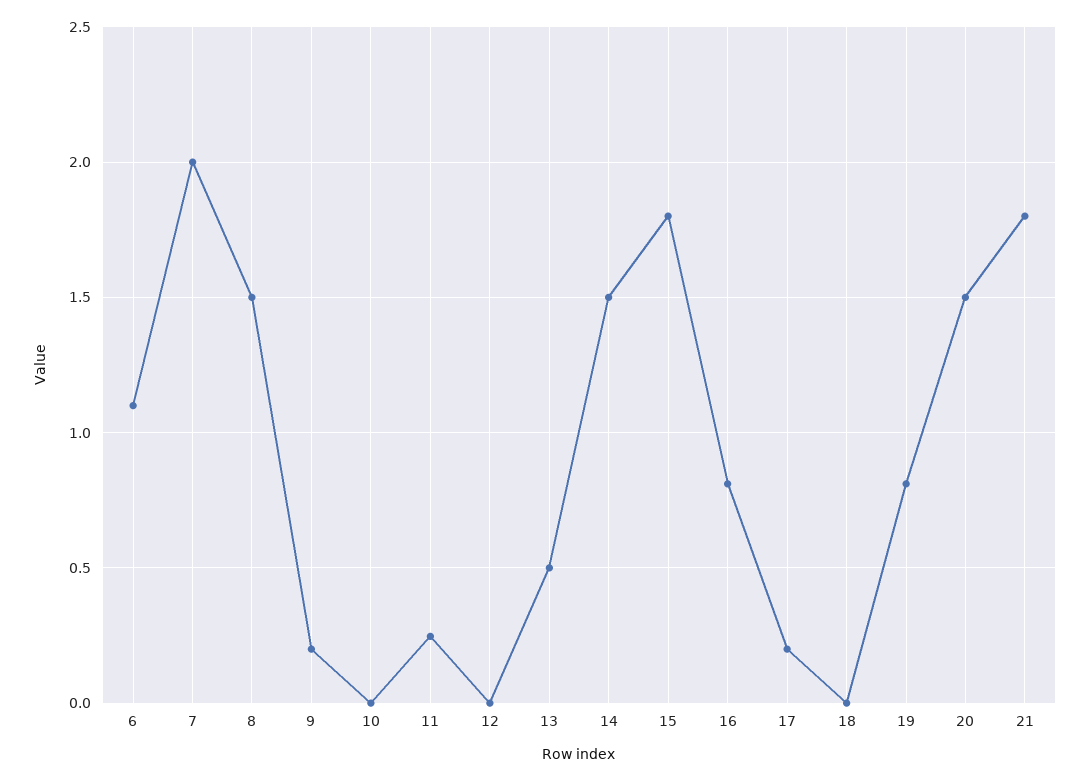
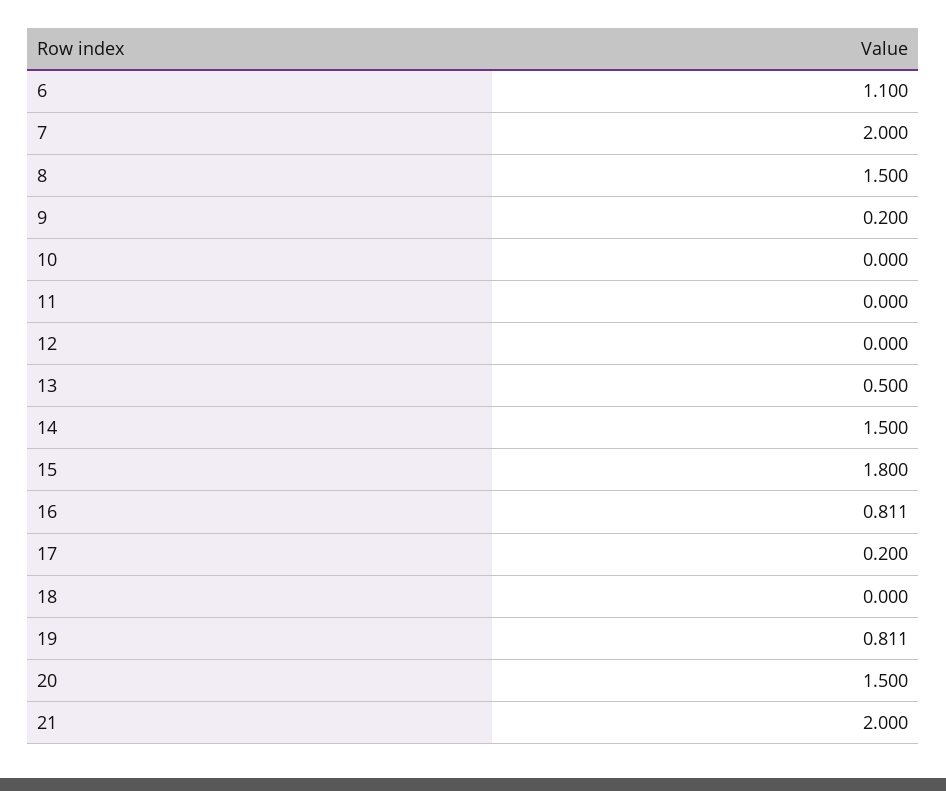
  {
    "6": 1.1,
    "7": 2,
    "8": 1.5,
    "9": 0.2,
    "10": 0,
-   "11": 0.25,
+   "11": 0,
    "12": 0,
    "13": 0.5,
    "14": 1.5,
    "15": 1.8,
    "16": 0.811,
    "17": 0.2,
    "18": 0,
    "19": 0.811,
    "20": 1.5,
-   "21": 1.8
+   "21": 2
  }

